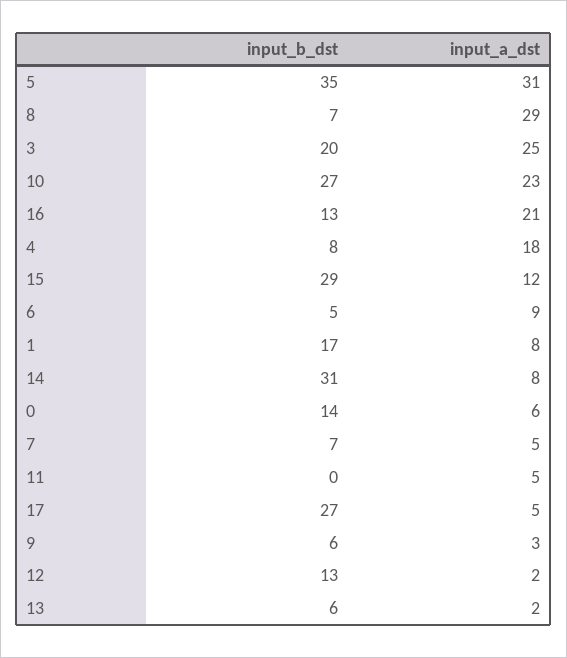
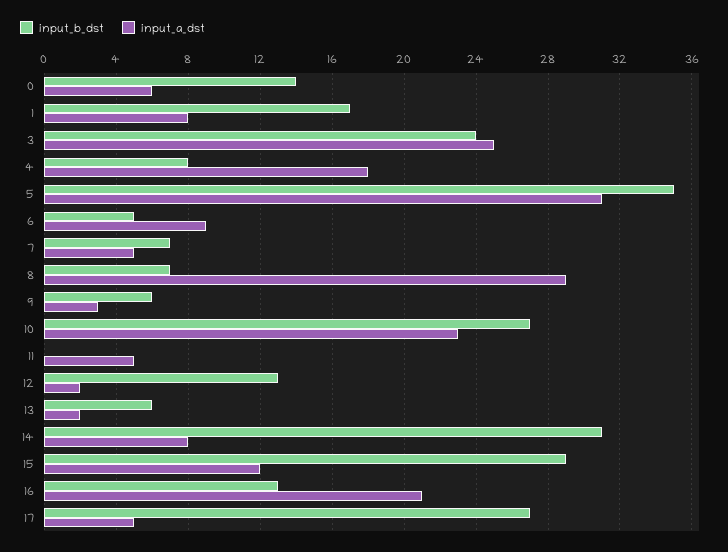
  {
    "input_b_dst": {
      "5": 35,
      "8": 7,
-     "3": 20,
+     "3": 24,
      "10": 27,
      "16": 13,
      "4": 8,
      "15": 29,
      "6": 5,
      "1": 17,
      "14": 31,
      "0": 14,
      "7": 7,
      "11": 0,
      "17": 27,
      "9": 6,
      "12": 13,
      "13": 6
    },
    "input_a_dst": {
      "5": 31,
      "8": 29,
      "3": 25,
      "10": 23,
      "16": 21,
      "4": 18,
      "15": 12,
      "6": 9,
      "1": 8,
      "14": 8,
      "0": 6,
      "7": 5,
      "11": 5,
      "17": 5,
      "9": 3,
      "12": 2,
      "13": 2
    }
  }

